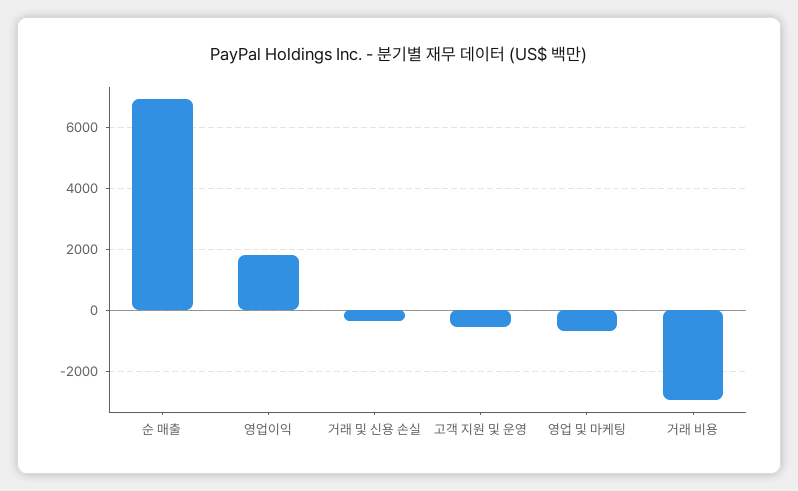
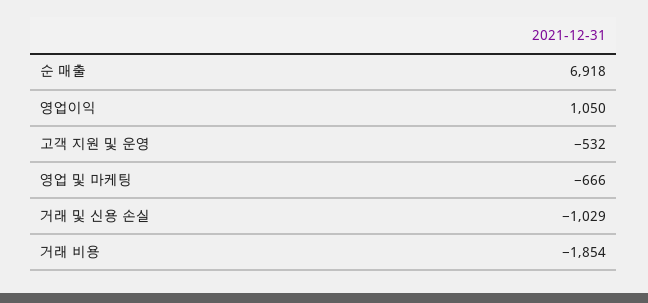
  {
    "순 매출": 6918,
-   "영업이익": 1800,
+   "영업이익": 1050,
-   "거래 및 신용 손실": -400,
+   "거래 및 신용 손실": -1029,
    "고객 지원 및 운영": -532,
    "영업 및 마케팅": -666,
-   "거래 비용": -3000
+   "거래 비용": -1854
  }

